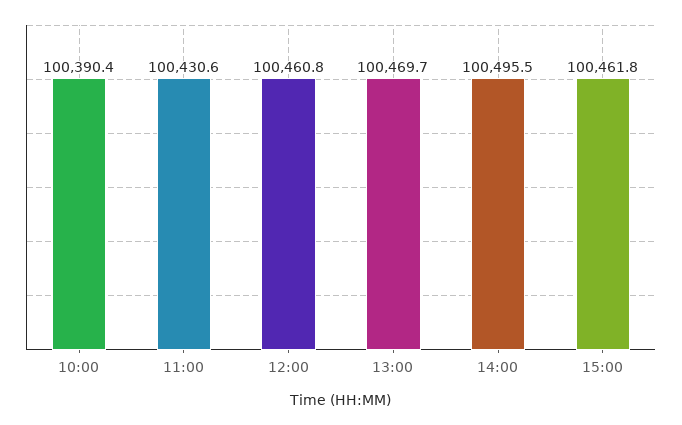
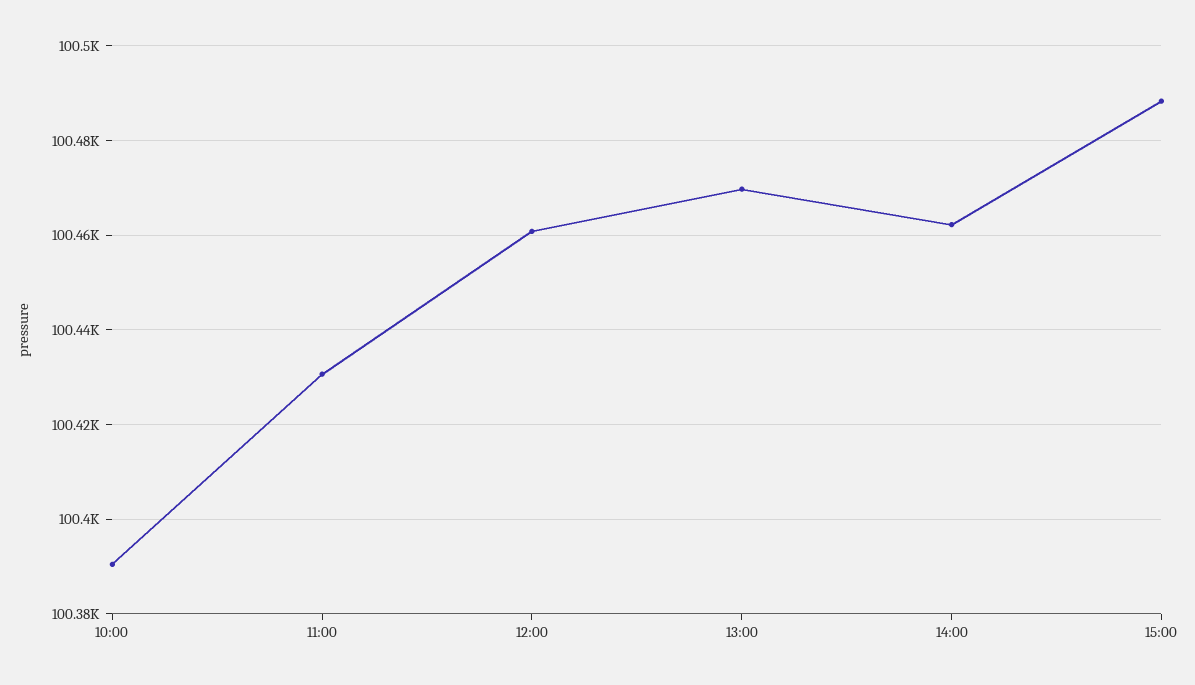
  {
    "10:00": 100390.4,
    "11:00": 100430.6,
    "12:00": 100460.8,
    "13:00": 100469.7,
-   "14:00": 100495.5,
+   "14:00": 100462,
-   "15:00": 100461.8
+   "15:00": 100488
  }

